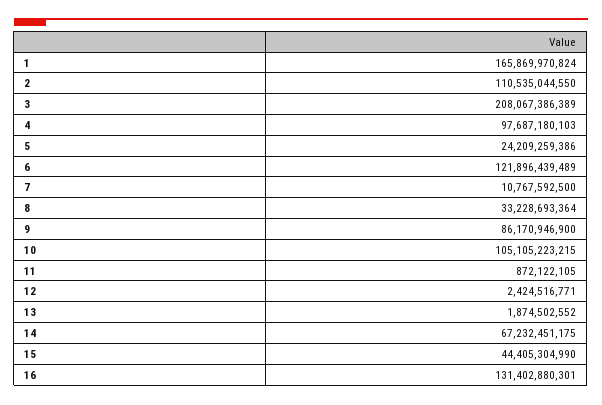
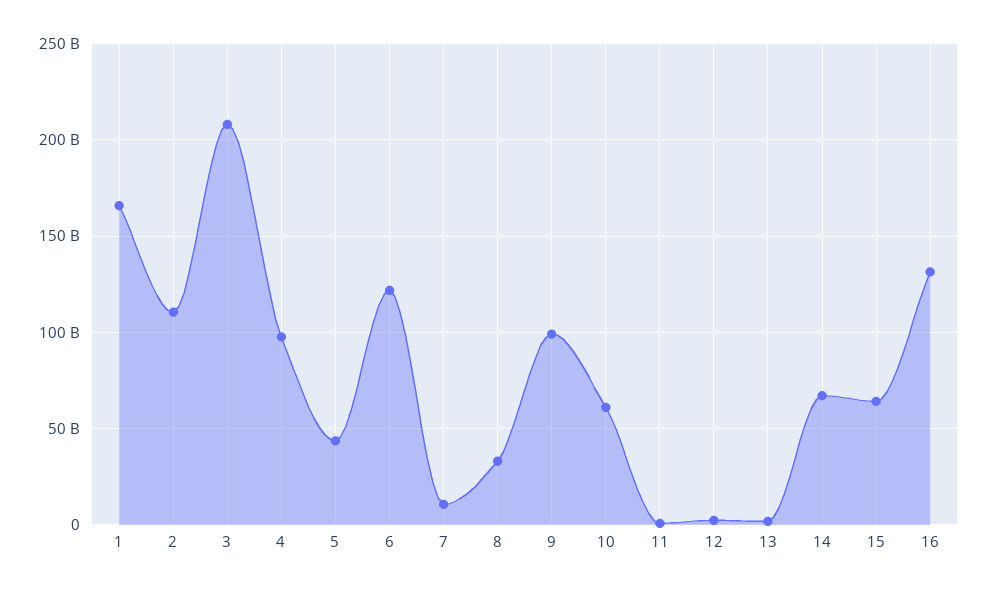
  {
    "1": 165869970824,
    "2": 110535044550,
    "3": 208067386389,
    "4": 97687180103,
-   "5": 24209259386,
+   "5": 45000000000,
    "6": 121896439489,
    "7": 10767592500,
    "8": 33228693364,
-   "9": 86170946900,
+   "9": 100000000000,
-   "10": 105105223215,
+   "10": 60000000000,
    "11": 872122105,
    "12": 2424516771,
    "13": 1874502552,
    "14": 67232451175,
-   "15": 44405304990,
+   "15": 65000000000,
    "16": 131402880301
  }

